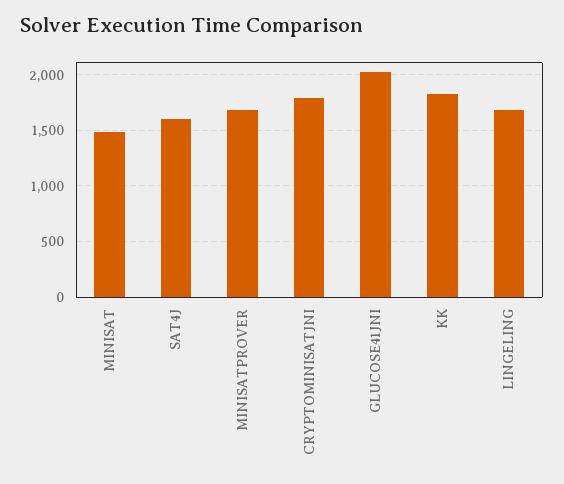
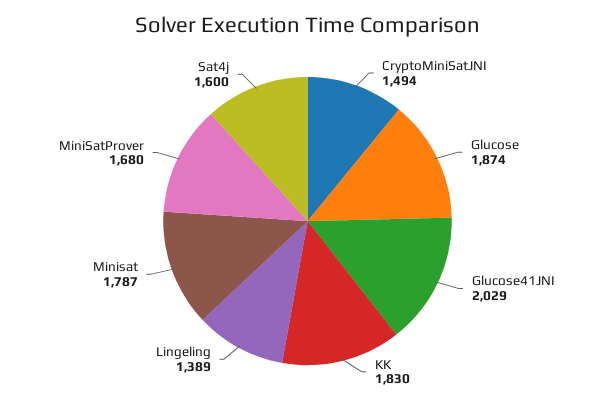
  {
-   "MINISAT": 1500,
+   "MINISAT": 1787,
    "SAT4J": 1600,
    "MINISATPROVER": 1680,
-   "CRYPTOMINISATJNI": 1800,
+   "CRYPTOMINISATJNI": 1494,
    "GLUCOSE41JNI": 2029,
    "KK": 1830,
-   "LINGELING": 1700
+   "LINGELING": 1389,
+   "Glucose": 1874
  }

